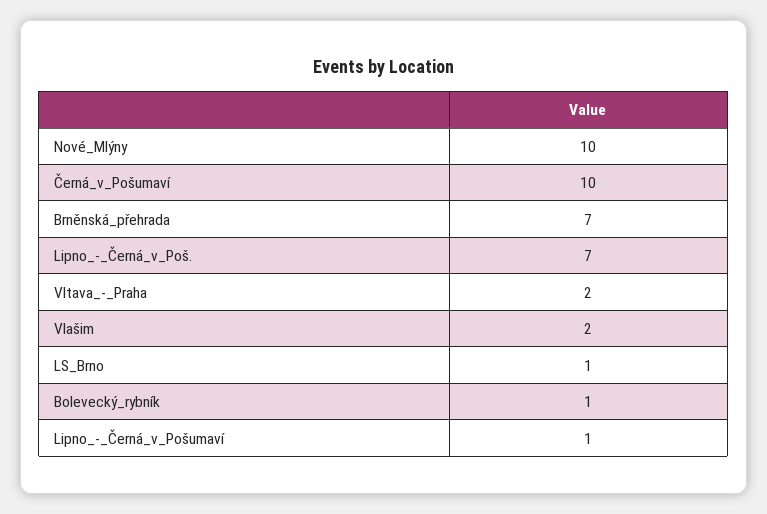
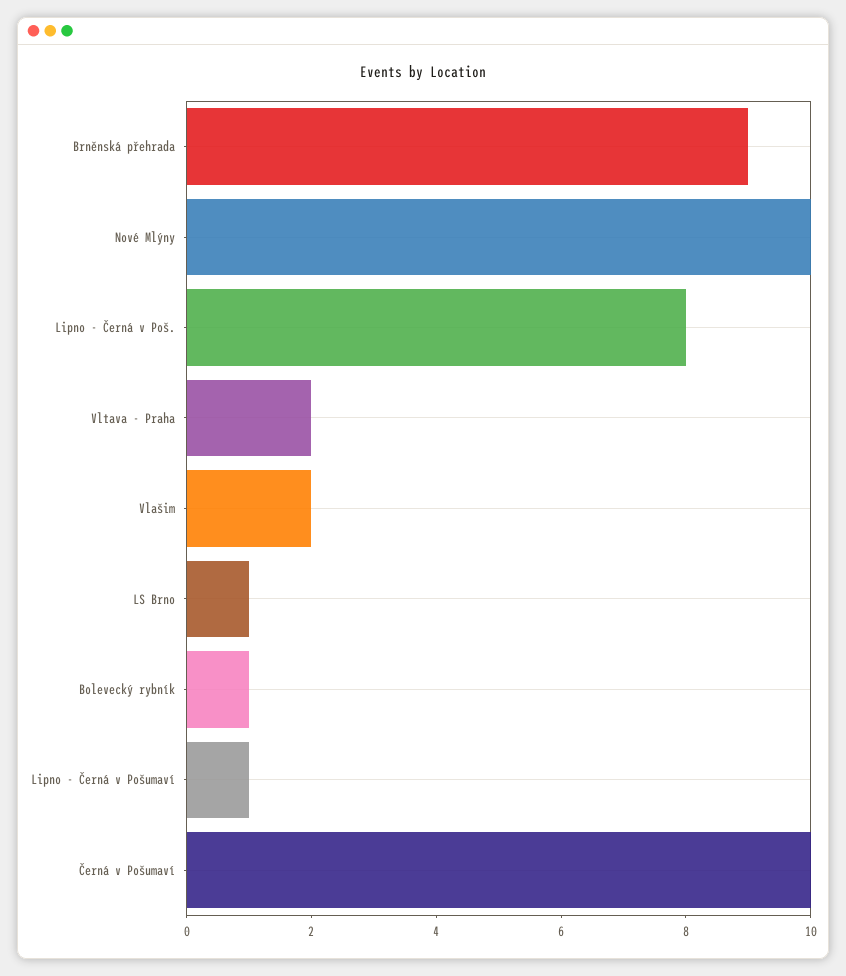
  {
    "Nové_Mlýny": 10,
    "Černá_v_Pošumaví": 10,
-   "Brněnská_přehrada": 7,
+   "Brněnská_přehrada": 9,
-   "Lipno_-_Černá_v_Poš.": 7,
+   "Lipno_-_Černá_v_Poš.": 8,
    "Vltava_-_Praha": 2,
    "Vlašim": 2,
    "LS_Brno": 1,
    "Bolevecký_rybník": 1,
    "Lipno_-_Černá_v_Pošumaví": 1
  }

